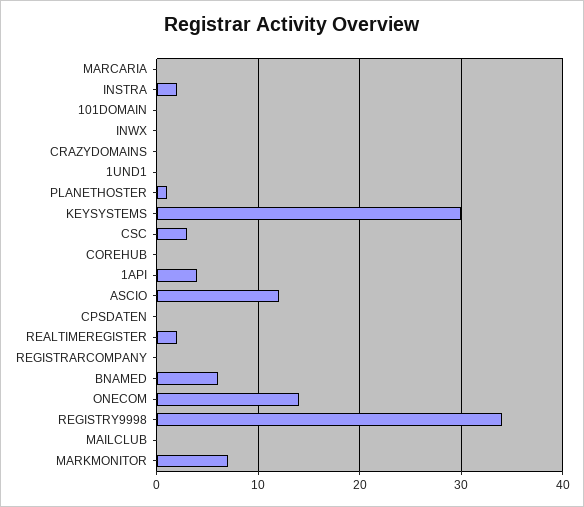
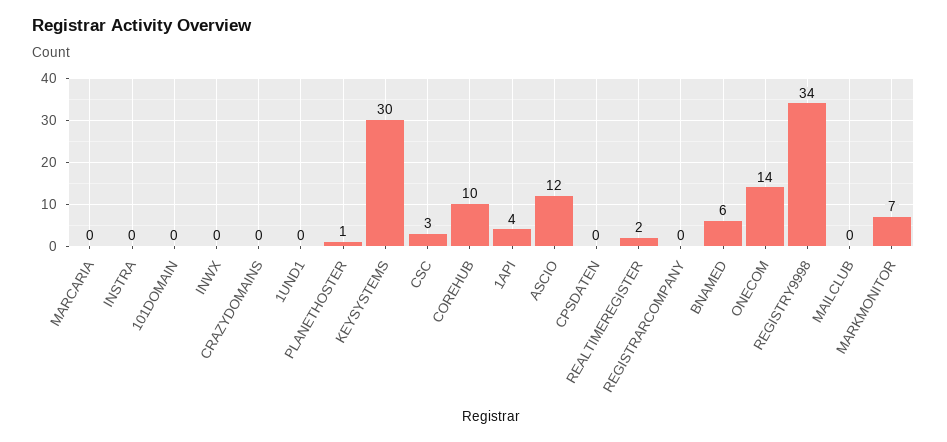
  {
    "MARCARIA": 0,
-   "INSTRA": 2,
+   "INSTRA": 0,
    "101DOMAIN": 0,
    "INWX": 0,
    "CRAZYDOMAINS": 0,
    "1UND1": 0,
    "PLANETHOSTER": 1,
    "KEYSYSTEMS": 30,
    "CSC": 3,
-   "COREHUB": 0,
+   "COREHUB": 10,
    "1API": 4,
    "ASCIO": 12,
    "CPSDATEN": 0,
    "REALTIMEREGISTER": 2,
    "REGISTRARCOMPANY": 0,
    "BNAMED": 6,
    "ONECOM": 14,
    "REGISTRY9998": 34,
    "MAILCLUB": 0,
    "MARKMONITOR": 7
  }

